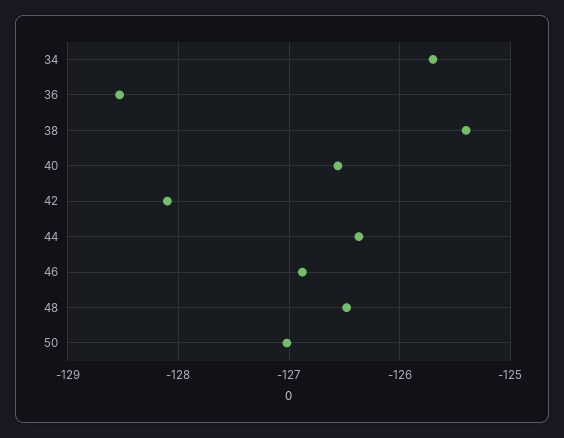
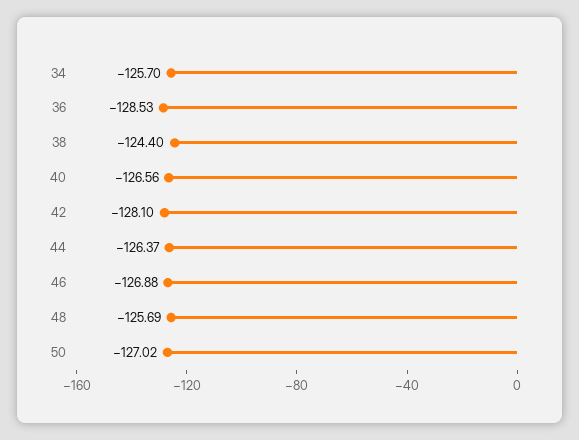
  {
    "34": -125.7,
    "36": -128.53,
-   "38": -125.4,
+   "38": -124.4,
    "40": -126.56,
    "42": -128.1,
    "44": -126.37,
    "46": -126.88,
-   "48": -126.5,
+   "48": -125.69,
    "50": -127.02
  }

